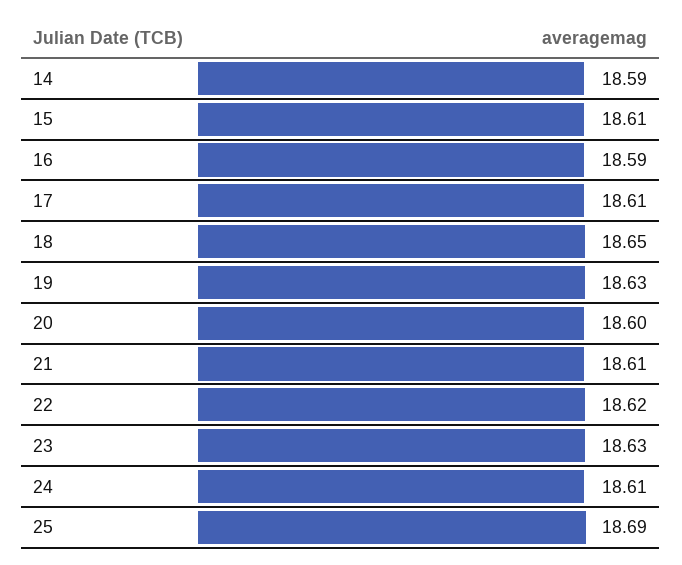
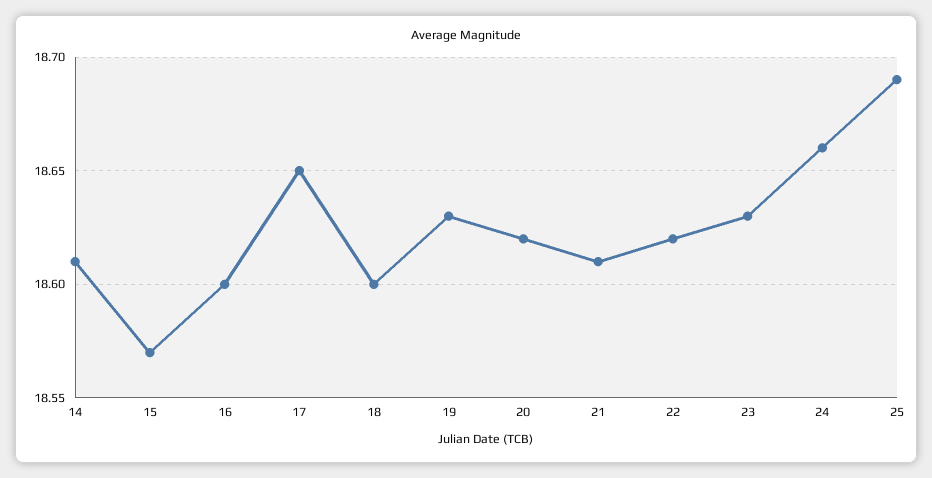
  {
-   "14": 18.59,
+   "14": 18.61,
-   "15": 18.61,
+   "15": 18.57,
-   "16": 18.59,
+   "16": 18.6,
-   "17": 18.61,
+   "17": 18.65,
-   "18": 18.65,
+   "18": 18.6,
    "19": 18.63,
-   "20": 18.6,
+   "20": 18.62,
    "21": 18.61,
    "22": 18.62,
    "23": 18.63,
-   "24": 18.61,
+   "24": 18.66,
    "25": 18.69
  }

